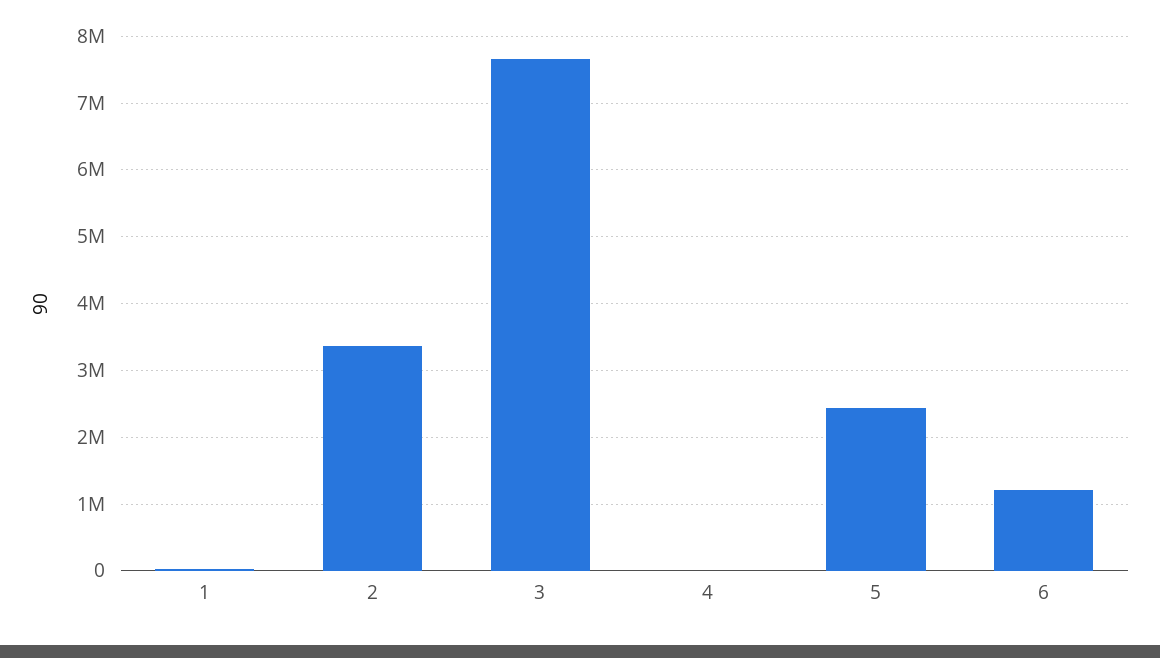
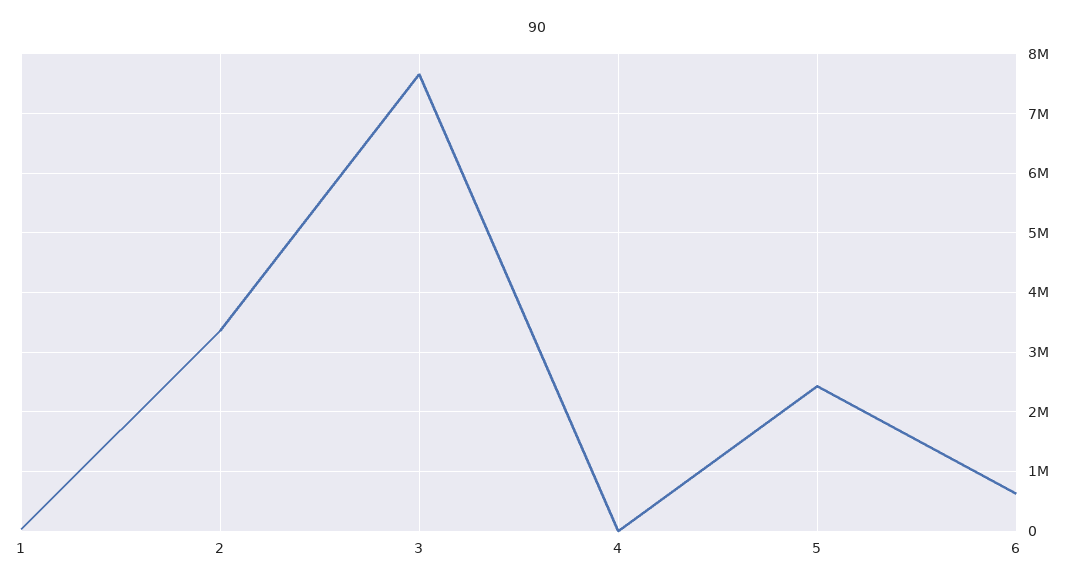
  {
    "1": 0,
    "2": 3400000,
    "3": 7700000,
    "4": 0,
    "5": 2400000,
-   "6": 1200000
+   "6": 600000
  }

